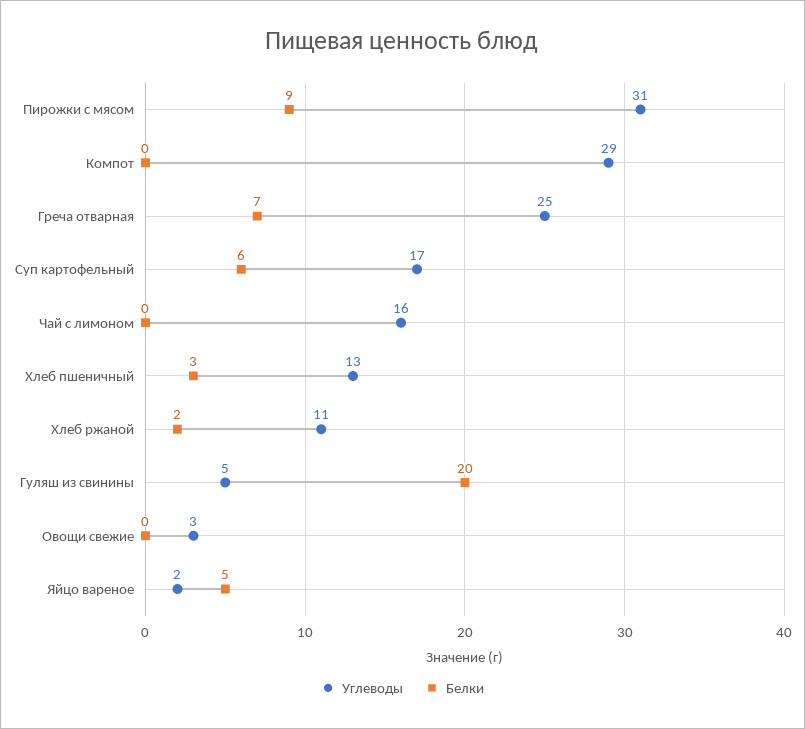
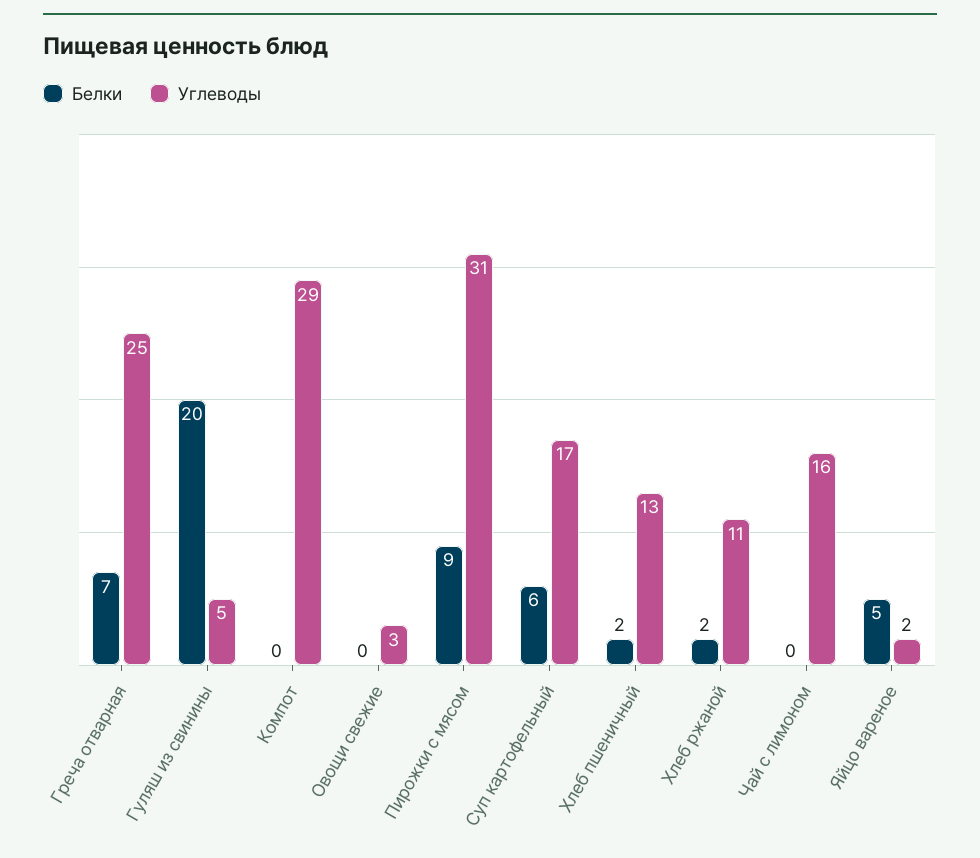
  {
    "Углеводы": {
      "Пирожки с мясом": 31,
      "Компот": 29,
      "Греча отварная": 25,
      "Суп картофельный": 17,
      "Чай с лимоном": 16,
      "Хлеб пшеничный": 13,
      "Хлеб ржаной": 11,
      "Гуляш из свинины": 5,
      "Овощи свежие": 3,
      "Яйцо вареное": 2
    },
    "Белки": {
      "Пирожки с мясом": 9,
      "Компот": 0,
      "Греча отварная": 7,
      "Суп картофельный": 6,
      "Чай с лимоном": 0,
-     "Хлеб пшеничный": 3,
+     "Хлеб пшеничный": 2,
      "Хлеб ржаной": 2,
      "Гуляш из свинины": 20,
      "Овощи свежие": 0,
      "Яйцо вареное": 5
    }
  }

